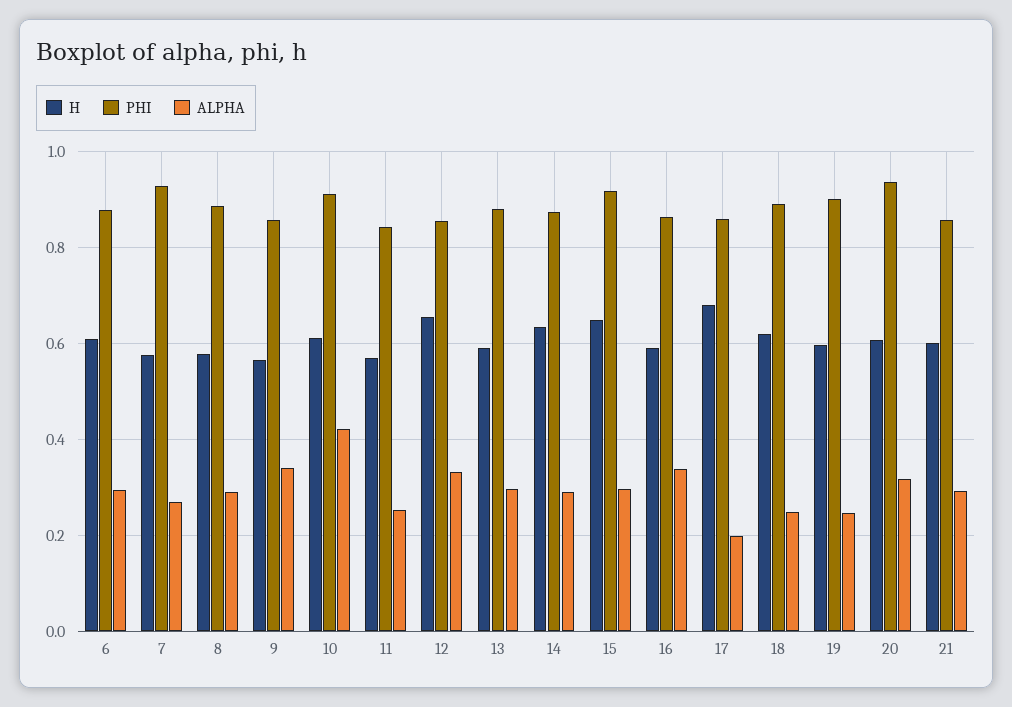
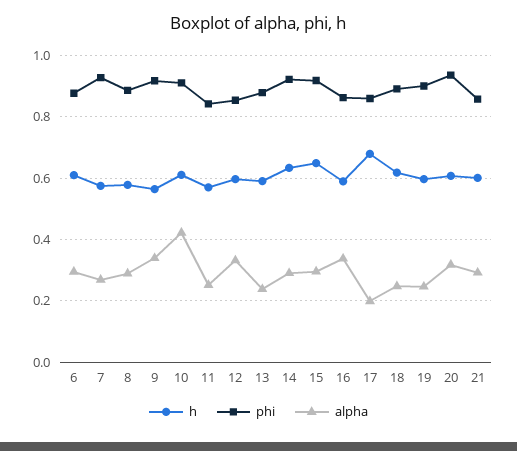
  {
    "H": {
      "6": 0.62,
      "7": 0.58,
      "8": 0.58,
      "9": 0.56,
      "10": 0.62,
      "11": 0.58,
-     "12": 0.66,
+     "12": 0.6,
      "13": 0.6,
      "14": 0.64,
      "15": 0.64,
      "16": 0.58,
      "17": 0.68,
      "18": 0.62,
      "19": 0.6,
      "20": 0.6,
      "21": 0.6
    },
    "PHI": {
      "6": 0.88,
      "7": 0.92,
      "8": 0.88,
-     "9": 0.86,
+     "9": 0.92,
      "10": 0.92,
      "11": 0.84,
      "12": 0.86,
      "13": 0.88,
-     "14": 0.88,
+     "14": 0.92,
      "15": 0.92,
      "16": 0.86,
      "17": 0.86,
      "18": 0.9,
      "19": 0.9,
      "20": 0.94,
      "21": 0.86
    },
    "ALPHA": {
      "6": 0.3,
      "7": 0.26,
      "8": 0.28,
      "9": 0.34,
      "10": 0.42,
      "11": 0.26,
      "12": 0.34,
-     "13": 0.3,
+     "13": 0.24,
      "14": 0.3,
      "15": 0.3,
      "16": 0.34,
      "17": 0.2,
      "18": 0.24,
      "19": 0.24,
      "20": 0.32,
      "21": 0.3
    }
  }

